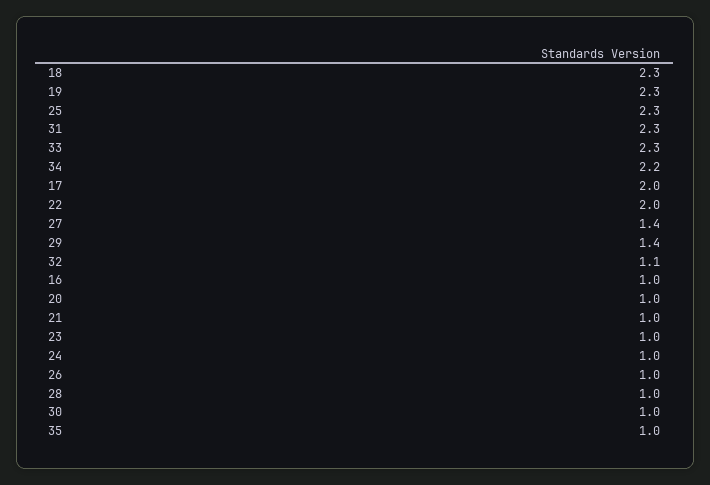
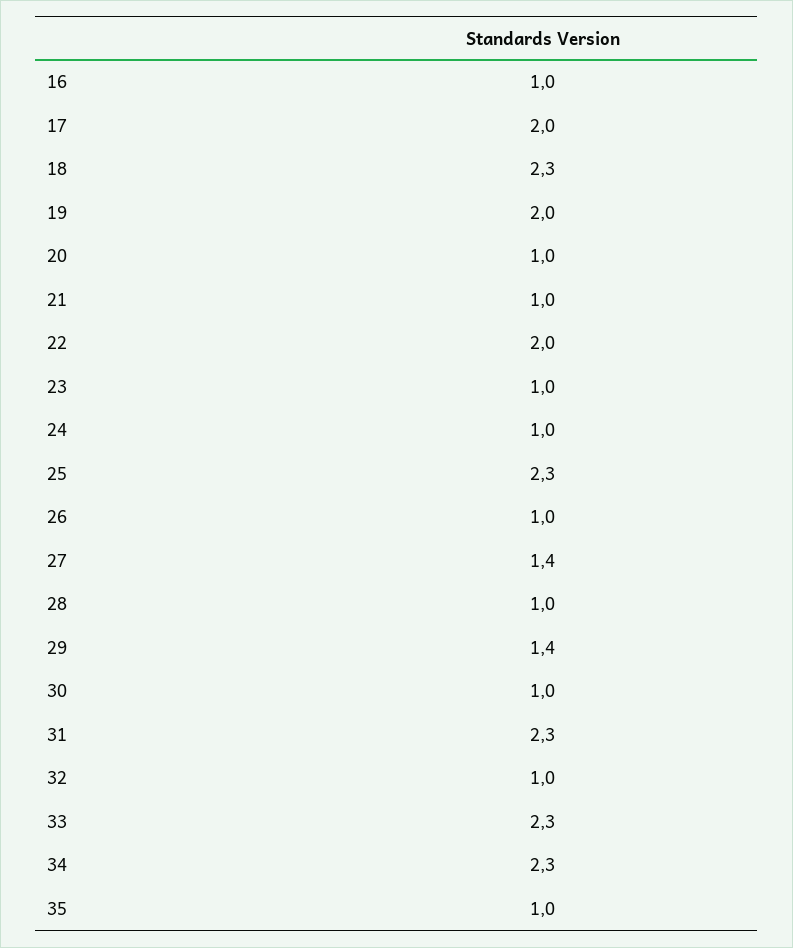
  {
    "18": 2.3,
-   "19": 2.3,
+   "19": 2,
    "25": 2.3,
    "31": 2.3,
    "33": 2.3,
-   "34": 2.2,
+   "34": 2.3,
    "17": 2,
    "22": 2,
    "27": 1.4,
    "29": 1.4,
-   "32": 1.1,
+   "32": 1,
    "16": 1,
    "20": 1,
    "21": 1,
    "23": 1,
    "24": 1,
    "26": 1,
    "28": 1,
    "30": 1,
    "35": 1
  }

